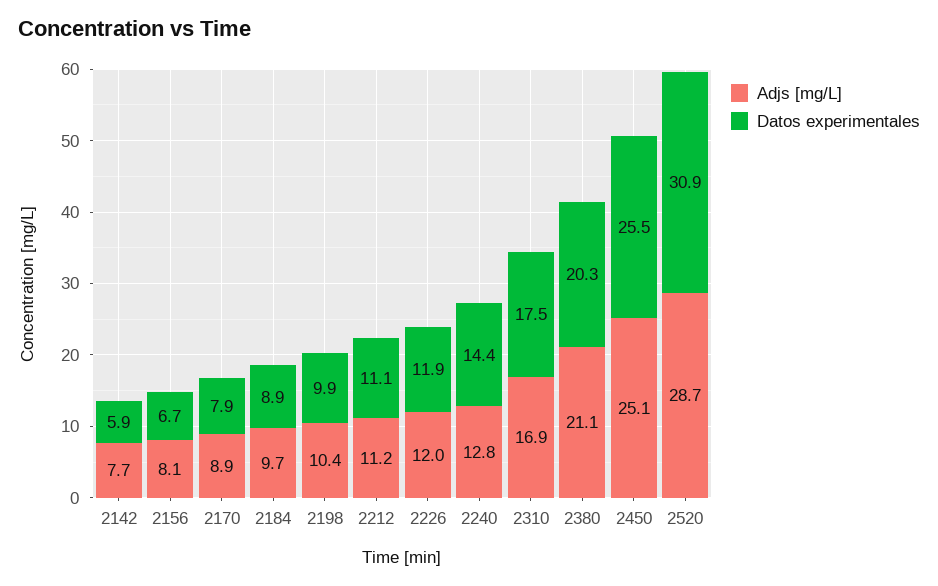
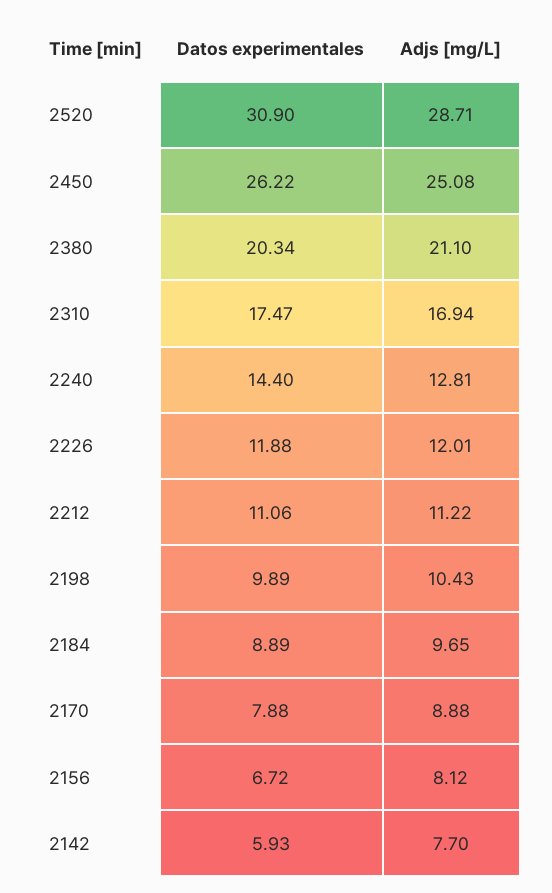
  {
    "Adjs [mg/L]": {
      "2142": 7.7,
      "2156": 8.12,
      "2170": 8.88,
      "2184": 9.65,
      "2198": 10.43,
      "2212": 11.22,
      "2226": 12.01,
      "2240": 12.81,
      "2310": 16.94,
      "2380": 21.1,
      "2450": 25.08,
      "2520": 28.71
    },
    "Datos experimentales": {
      "2142": 5.93,
      "2156": 6.72,
      "2170": 7.88,
      "2184": 8.89,
      "2198": 9.89,
      "2212": 11.06,
      "2226": 11.88,
      "2240": 14.4,
      "2310": 17.47,
      "2380": 20.34,
-     "2450": 25.5,
+     "2450": 26.22,
      "2520": 30.9
    }
  }

